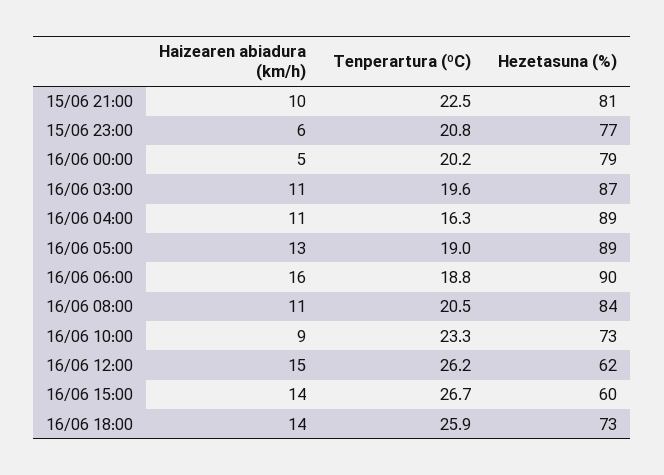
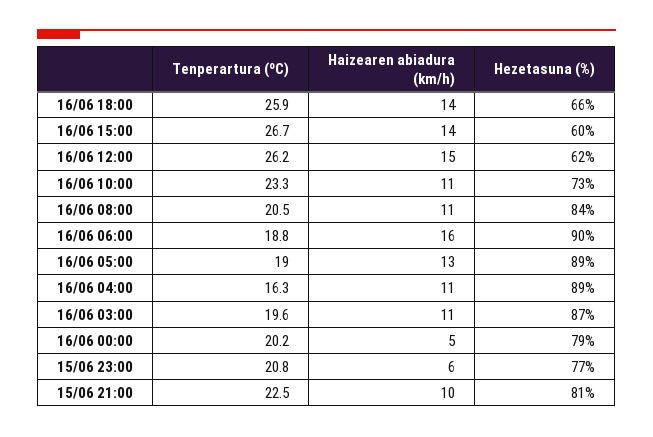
  {
    "Haizearen abiadura (km/h)": {
      "15/06 21:00": 10,
      "15/06 23:00": 6,
      "16/06 00:00": 5,
      "16/06 03:00": 11,
      "16/06 04:00": 11,
      "16/06 05:00": 13,
      "16/06 06:00": 16,
      "16/06 08:00": 11,
-     "16/06 10:00": 9,
+     "16/06 10:00": 11,
      "16/06 12:00": 15,
      "16/06 15:00": 14,
      "16/06 18:00": 14
    },
    "Tenperartura (ºC)": {
      "15/06 21:00": 22.5,
      "15/06 23:00": 20.8,
      "16/06 00:00": 20.2,
      "16/06 03:00": 19.6,
      "16/06 04:00": 16.3,
      "16/06 05:00": 19,
      "16/06 06:00": 18.8,
      "16/06 08:00": 20.5,
      "16/06 10:00": 23.3,
      "16/06 12:00": 26.2,
      "16/06 15:00": 26.7,
      "16/06 18:00": 25.9
    },
    "Hezetasuna (%)": {
      "15/06 21:00": 81,
      "15/06 23:00": 77,
      "16/06 00:00": 79,
      "16/06 03:00": 87,
      "16/06 04:00": 89,
      "16/06 05:00": 89,
      "16/06 06:00": 90,
      "16/06 08:00": 84,
      "16/06 10:00": 73,
      "16/06 12:00": 62,
      "16/06 15:00": 60,
-     "16/06 18:00": 73
+     "16/06 18:00": 66
    }
  }

